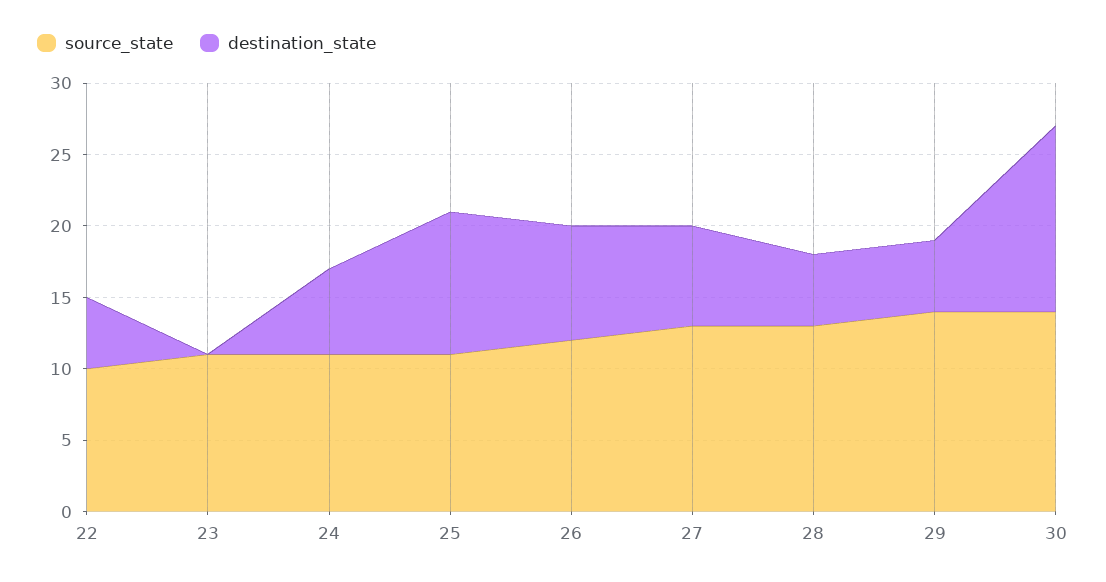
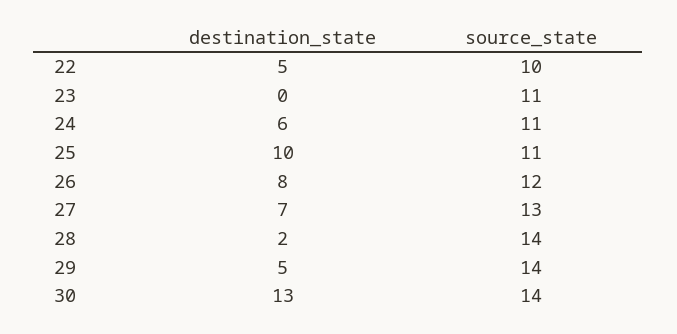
  {
    "source_state": {
      "22": 10,
      "23": 11,
      "24": 11,
      "25": 11,
      "26": 12,
      "27": 13,
-     "28": 13,
+     "28": 14,
      "29": 14,
      "30": 14
    },
    "destination_state": {
      "22": 5,
      "23": 0,
      "24": 6,
      "25": 10,
      "26": 8,
      "27": 7,
-     "28": 5,
+     "28": 2,
      "29": 5,
      "30": 13
    }
  }

